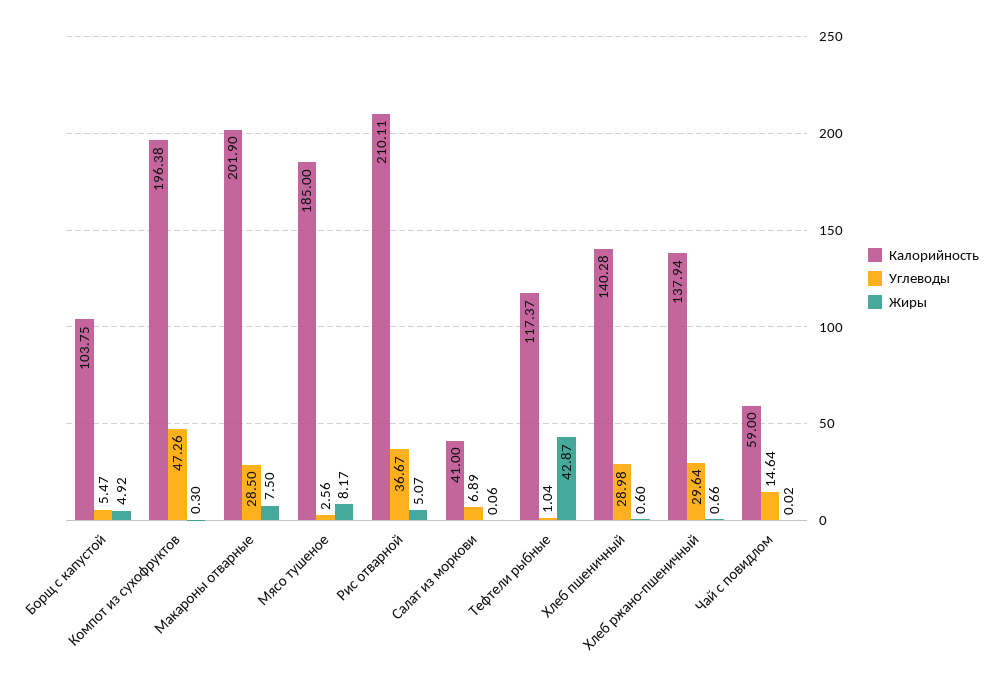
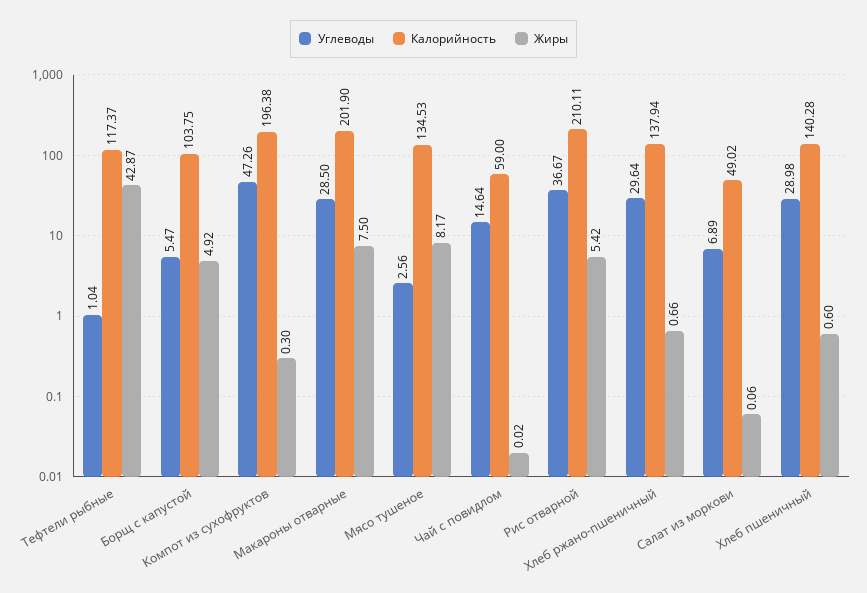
  {
    "Калорийность": {
      "Борщ с капустой": 103.75,
      "Компот из сухофруктов": 196.38,
      "Макароны отварные": 201.9,
-     "Мясо тушеное": 185,
+     "Мясо тушеное": 134.53,
      "Рис отварной": 210.11,
-     "Салат из моркови": 41,
+     "Салат из моркови": 49.02,
      "Тефтели рыбные": 117.37,
      "Хлеб пшеничный": 140.28,
      "Хлеб ржано-пшеничный": 137.94,
      "Чай с повидлом": 59
    },
    "Углеводы": {
      "Борщ с капустой": 5.47,
      "Компот из сухофруктов": 47.26,
      "Макароны отварные": 28.5,
      "Мясо тушеное": 2.56,
      "Рис отварной": 36.67,
      "Салат из моркови": 6.89,
      "Тефтели рыбные": 1.04,
      "Хлеб пшеничный": 28.98,
      "Хлеб ржано-пшеничный": 29.64,
      "Чай с повидлом": 14.64
    },
    "Жиры": {
      "Борщ с капустой": 4.92,
      "Компот из сухофруктов": 0.3,
      "Макароны отварные": 7.5,
      "Мясо тушеное": 8.17,
-     "Рис отварной": 5.07,
+     "Рис отварной": 5.42,
      "Салат из моркови": 0.06,
      "Тефтели рыбные": 42.87,
      "Хлеб пшеничный": 0.6,
      "Хлеб ржано-пшеничный": 0.66,
      "Чай с повидлом": 0.02
    }
  }

